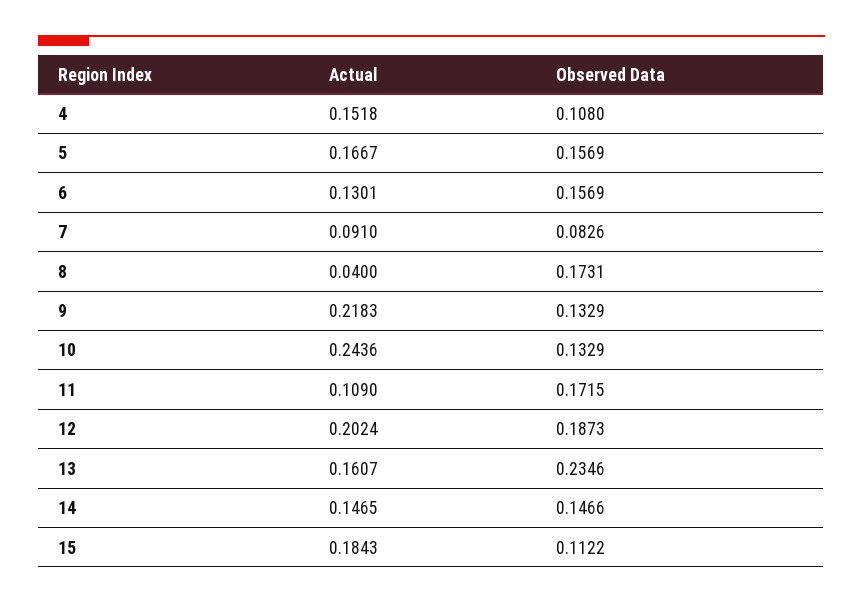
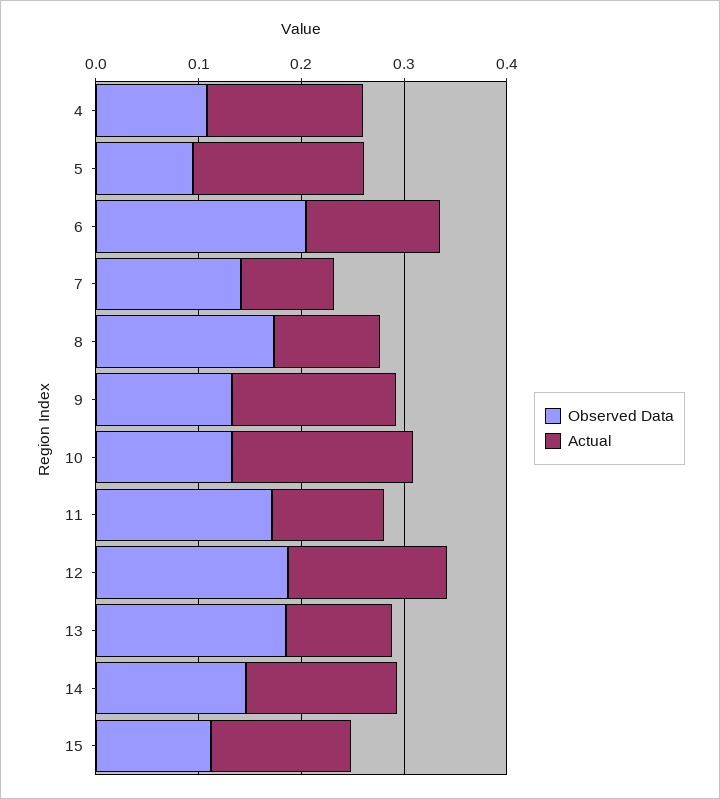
  {
    "Actual": {
      "4": 0.1518,
      "5": 0.1667,
      "6": 0.1301,
      "7": 0.091,
-     "8": 0.04,
+     "8": 0.1,
-     "9": 0.2183,
+     "9": 0.16,
-     "10": 0.2436,
+     "10": 0.18,
      "11": 0.109,
-     "12": 0.2024,
+     "12": 0.16,
-     "13": 0.1607,
+     "13": 0.1,
      "14": 0.1465,
-     "15": 0.1843
+     "15": 0.14
    },
    "Observed Data": {
      "4": 0.108,
-     "5": 0.1569,
+     "5": 0.1,
-     "6": 0.1569,
+     "6": 0.2,
-     "7": 0.0826,
+     "7": 0.14,
      "8": 0.1731,
      "9": 0.1329,
      "10": 0.1329,
      "11": 0.1715,
      "12": 0.1873,
-     "13": 0.2346,
+     "13": 0.18,
      "14": 0.1466,
      "15": 0.1122
    }
  }

